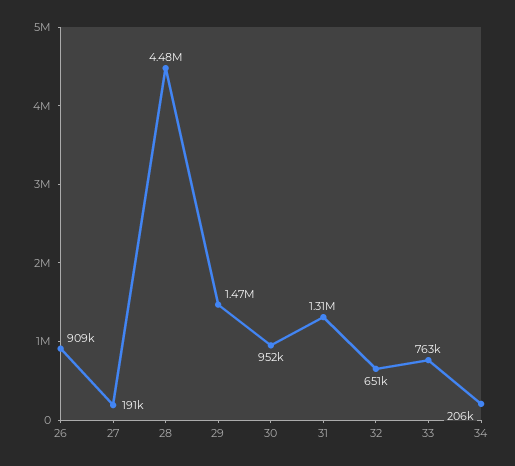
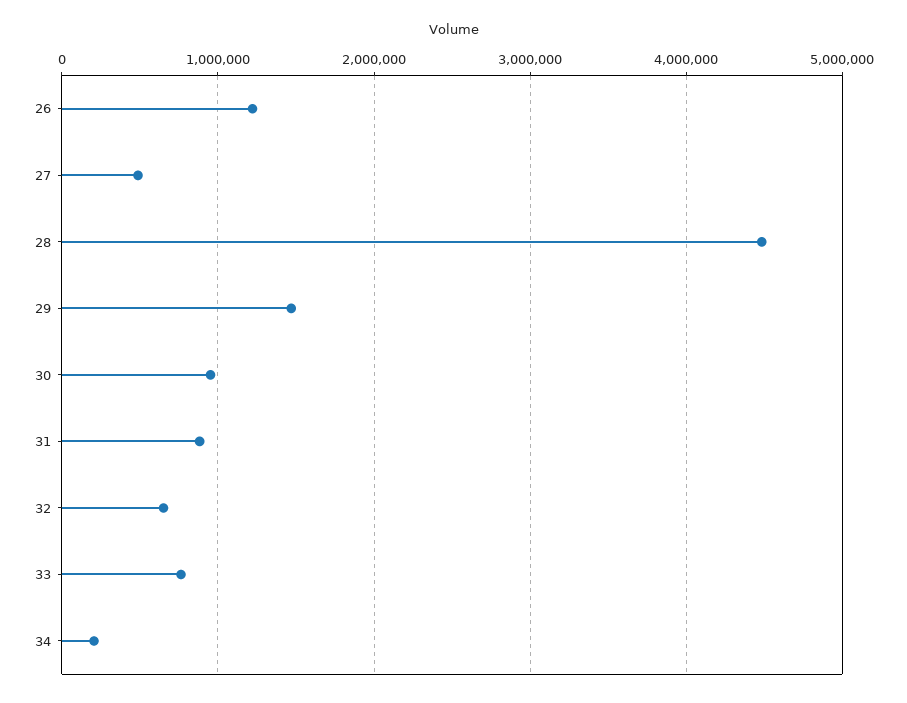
  {
-   "26": 909000,
+   "26": 1200000,
-   "27": 191000,
+   "27": 500000,
    "28": 4480000,
    "29": 1470000,
    "30": 952000,
-   "31": 1310000,
+   "31": 900000,
    "32": 651000,
    "33": 763000,
    "34": 206000
  }

